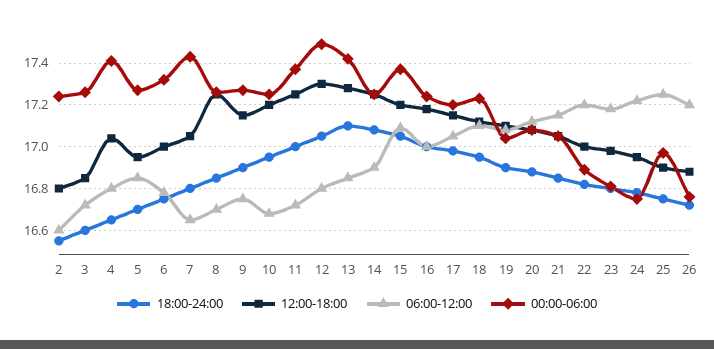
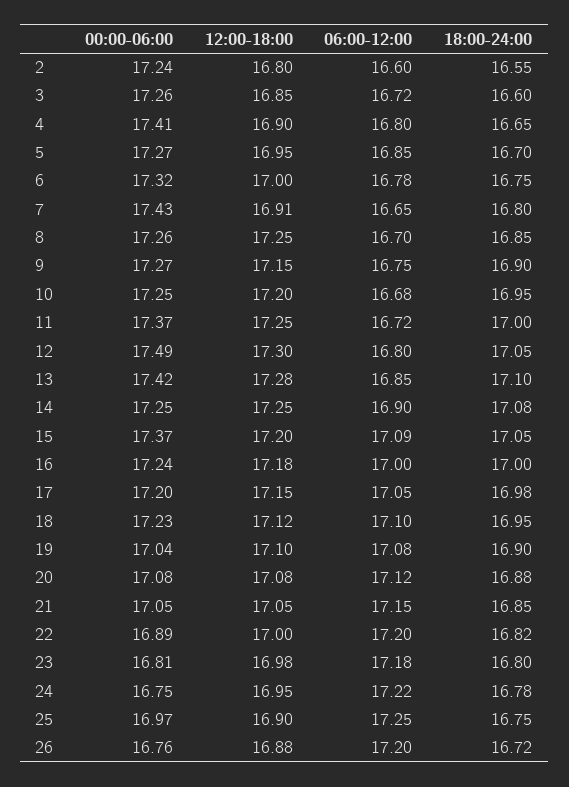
  {
    "18:00-24:00": {
      "2": 16.55,
      "3": 16.6,
      "4": 16.65,
      "5": 16.7,
      "6": 16.75,
      "7": 16.8,
      "8": 16.85,
      "9": 16.9,
      "10": 16.95,
      "11": 17,
      "12": 17.05,
      "13": 17.1,
      "14": 17.08,
      "15": 17.05,
      "16": 17,
      "17": 16.98,
      "18": 16.95,
      "19": 16.9,
      "20": 16.88,
      "21": 16.85,
      "22": 16.82,
      "23": 16.8,
      "24": 16.78,
      "25": 16.75,
      "26": 16.72
    },
    "12:00-18:00": {
      "2": 16.8,
      "3": 16.85,
-     "4": 17.05,
+     "4": 16.9,
      "5": 16.95,
      "6": 17,
-     "7": 17.05,
+     "7": 16.91,
      "8": 17.25,
      "9": 17.15,
      "10": 17.2,
      "11": 17.25,
      "12": 17.3,
      "13": 17.28,
      "14": 17.25,
      "15": 17.2,
      "16": 17.18,
      "17": 17.15,
      "18": 17.12,
      "19": 17.1,
      "20": 17.08,
      "21": 17.05,
      "22": 17,
      "23": 16.98,
      "24": 16.95,
      "25": 16.9,
      "26": 16.88
    },
    "06:00-12:00": {
      "2": 16.6,
      "3": 16.72,
      "4": 16.8,
      "5": 16.85,
      "6": 16.78,
      "7": 16.65,
      "8": 16.7,
      "9": 16.75,
      "10": 16.68,
      "11": 16.72,
      "12": 16.8,
      "13": 16.85,
      "14": 16.9,
      "15": 17.09,
      "16": 17,
      "17": 17.05,
      "18": 17.1,
      "19": 17.08,
      "20": 17.12,
      "21": 17.15,
      "22": 17.2,
      "23": 17.18,
      "24": 17.22,
      "25": 17.25,
      "26": 17.2
    },
    "00:00-06:00": {
      "2": 17.24,
      "3": 17.26,
      "4": 17.41,
      "5": 17.27,
      "6": 17.32,
      "7": 17.43,
      "8": 17.26,
      "9": 17.27,
      "10": 17.25,
      "11": 17.37,
      "12": 17.49,
      "13": 17.42,
      "14": 17.25,
      "15": 17.37,
      "16": 17.24,
      "17": 17.2,
      "18": 17.23,
      "19": 17.04,
      "20": 17.08,
      "21": 17.05,
      "22": 16.89,
      "23": 16.81,
      "24": 16.75,
      "25": 16.97,
      "26": 16.76
    }
  }

